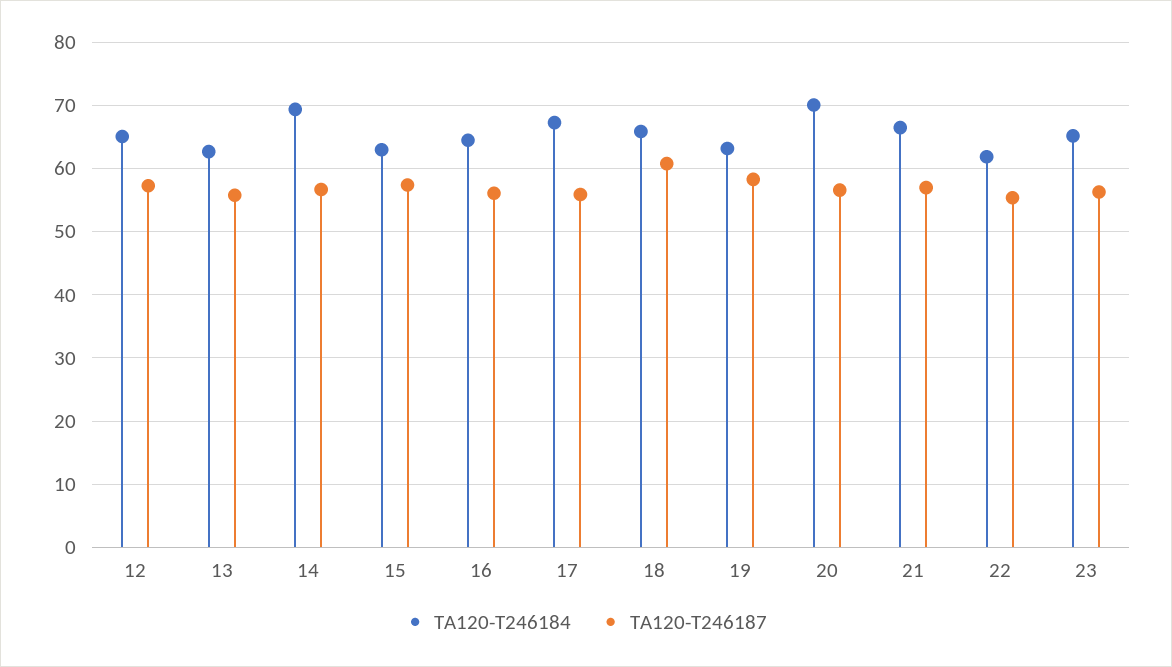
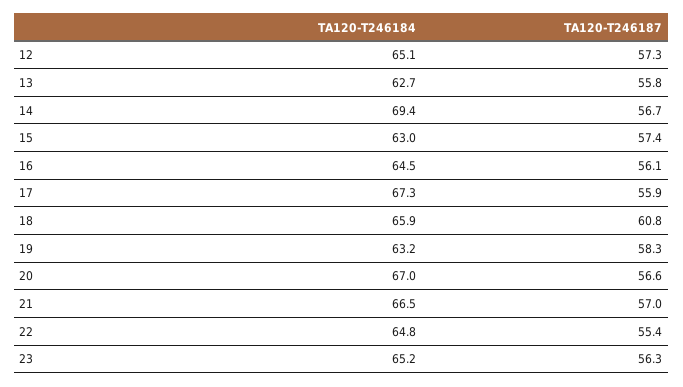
  {
    "TA120-T246184": {
      "12": 65.1,
      "13": 62.7,
      "14": 69.4,
      "15": 63,
      "16": 64.5,
      "17": 67.3,
      "18": 65.9,
      "19": 63.2,
-     "20": 70,
+     "20": 67,
      "21": 66.5,
-     "22": 62,
+     "22": 64.8,
      "23": 65.2
    },
    "TA120-T246187": {
      "12": 57.3,
      "13": 55.8,
      "14": 56.7,
      "15": 57.4,
      "16": 56.1,
      "17": 55.9,
      "18": 60.8,
      "19": 58.3,
      "20": 56.6,
      "21": 57,
      "22": 55.4,
      "23": 56.3
    }
  }

